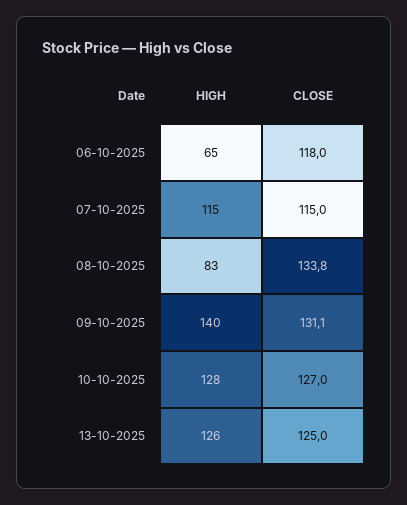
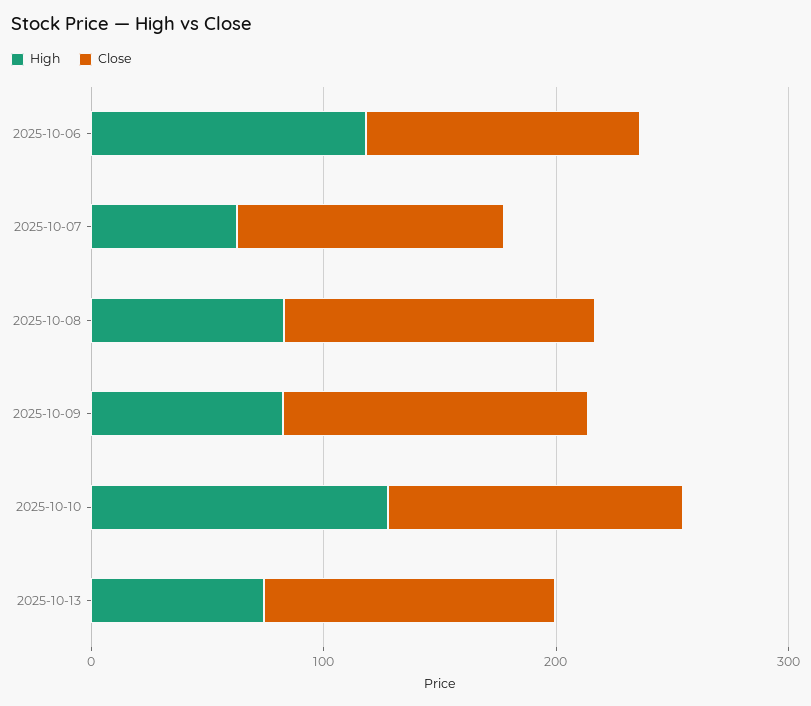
  {
    "HIGH": {
-     "06-10-2025": 65,
+     "06-10-2025": 120,
-     "07-10-2025": 115,
+     "07-10-2025": 60,
      "08-10-2025": 83,
-     "09-10-2025": 140,
+     "09-10-2025": 80,
      "10-10-2025": 128,
-     "13-10-2025": 126
+     "13-10-2025": 80
    },
    "CLOSE": {
      "06-10-2025": 118,
      "07-10-2025": 115,
      "08-10-2025": 133.8,
      "09-10-2025": 131.1,
      "10-10-2025": 127,
      "13-10-2025": 125
    }
  }

